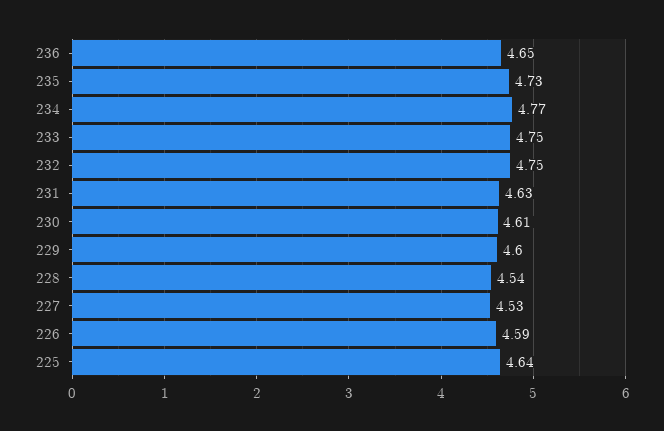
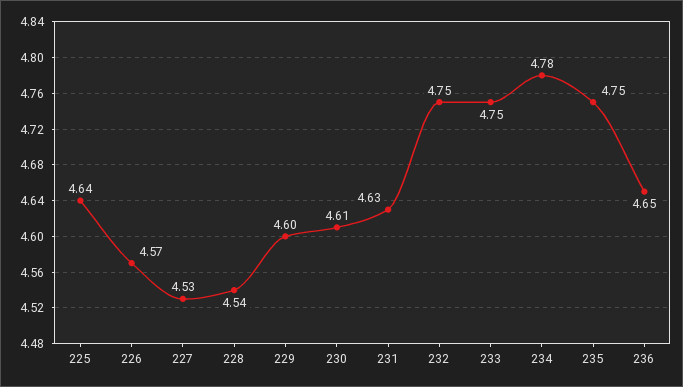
  {
    "236": 4.65,
-   "235": 4.73,
+   "235": 4.75,
-   "234": 4.77,
+   "234": 4.78,
    "233": 4.75,
    "232": 4.75,
    "231": 4.63,
    "230": 4.61,
    "229": 4.6,
    "228": 4.54,
    "227": 4.53,
-   "226": 4.59,
+   "226": 4.57,
    "225": 4.64
  }

